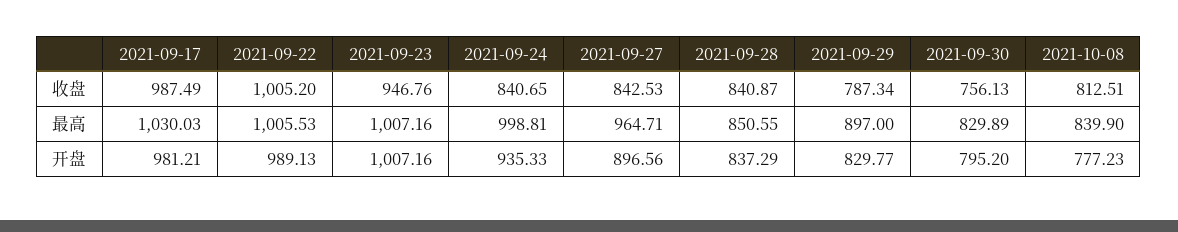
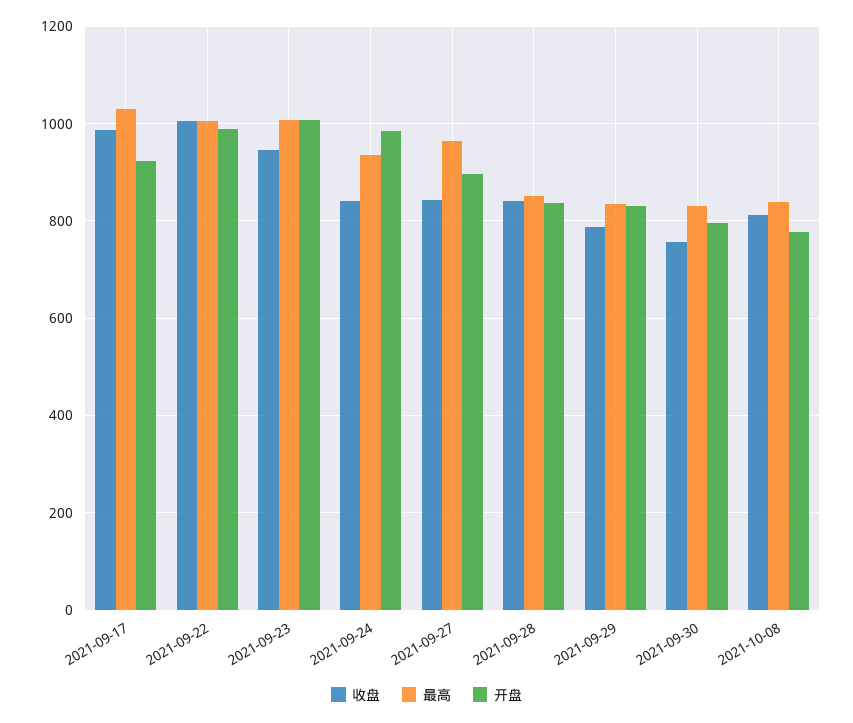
  {
    "收盘": {
      "2021-09-17": 987.49,
      "2021-09-22": 1005.2,
      "2021-09-23": 946.76,
      "2021-09-24": 840.65,
      "2021-09-27": 842.53,
      "2021-09-28": 840.87,
      "2021-09-29": 787.34,
      "2021-09-30": 756.13,
      "2021-10-08": 812.51
    },
    "最高": {
      "2021-09-17": 1030.03,
      "2021-09-22": 1005.53,
      "2021-09-23": 1007.16,
-     "2021-09-24": 998.81,
+     "2021-09-24": 940,
      "2021-09-27": 964.71,
      "2021-09-28": 850.55,
-     "2021-09-29": 897,
+     "2021-09-29": 840,
      "2021-09-30": 829.89,
      "2021-10-08": 839.9
    },
    "开盘": {
-     "2021-09-17": 981.21,
+     "2021-09-17": 920,
      "2021-09-22": 989.13,
      "2021-09-23": 1007.16,
-     "2021-09-24": 935.33,
+     "2021-09-24": 980,
      "2021-09-27": 896.56,
      "2021-09-28": 837.29,
      "2021-09-29": 829.77,
      "2021-09-30": 795.2,
      "2021-10-08": 777.23
    }
  }

